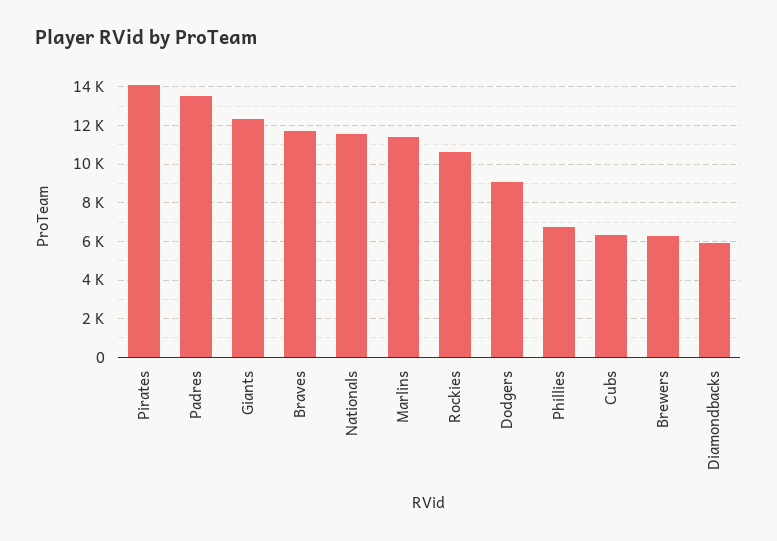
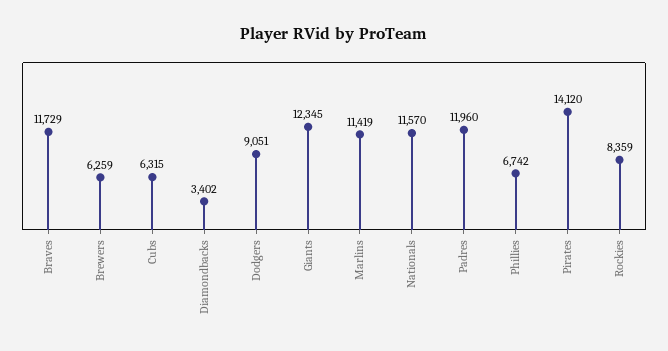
  {
    "Pirates": 14120,
-   "Padres": 13500,
+   "Padres": 11960,
    "Giants": 12345,
    "Braves": 11729,
    "Nationals": 11570,
    "Marlins": 11419,
-   "Rockies": 10500,
+   "Rockies": 8359,
    "Dodgers": 9051,
    "Phillies": 6742,
    "Cubs": 6315,
    "Brewers": 6259,
-   "Diamondbacks": 6000
+   "Diamondbacks": 3402
  }

